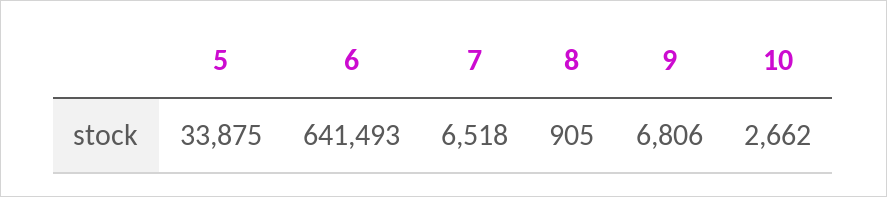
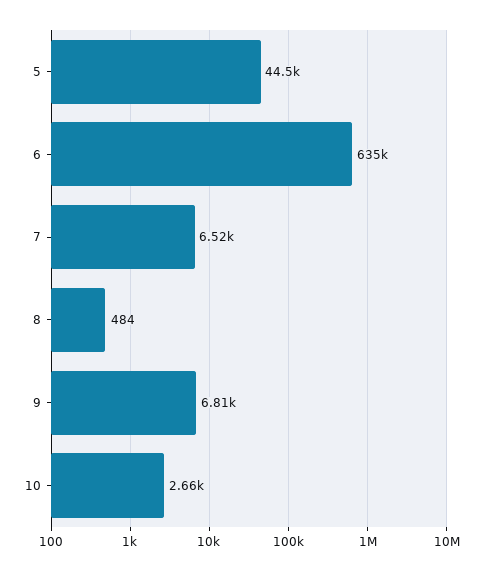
  {
-   "5": 33875,
+   "5": 44500,
-   "6": 641493,
+   "6": 635000,
    "7": 6518,
-   "8": 905,
+   "8": 484,
    "9": 6806,
    "10": 2662
  }

